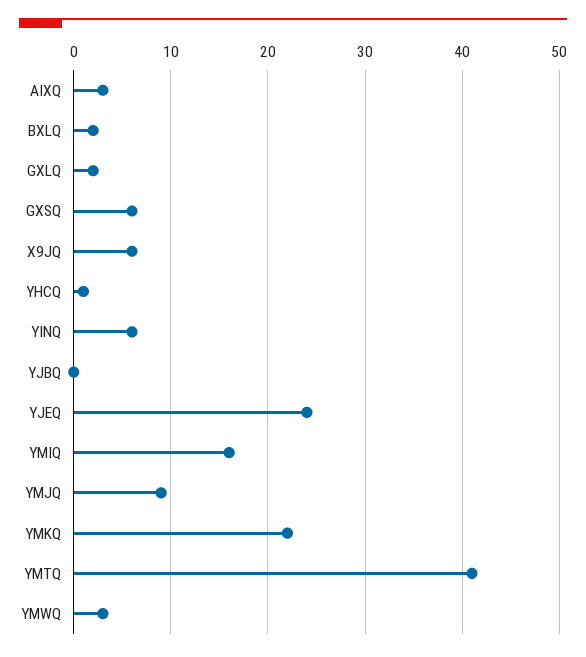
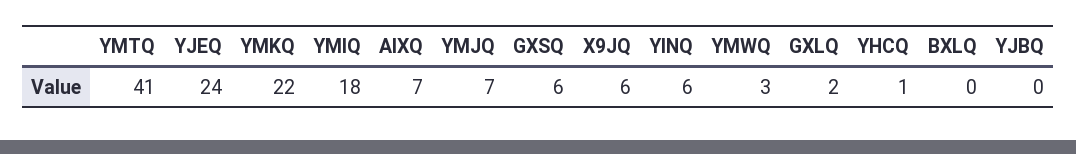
  {
-   "AIXQ": 3,
+   "AIXQ": 7,
-   "BXLQ": 2,
+   "BXLQ": 0,
    "GXLQ": 2,
    "GXSQ": 6,
    "X9JQ": 6,
    "YHCQ": 1,
    "YINQ": 6,
    "YJBQ": 0,
    "YJEQ": 24,
-   "YMIQ": 16,
+   "YMIQ": 18,
-   "YMJQ": 9,
+   "YMJQ": 7,
    "YMKQ": 22,
    "YMTQ": 41,
    "YMWQ": 3
  }

